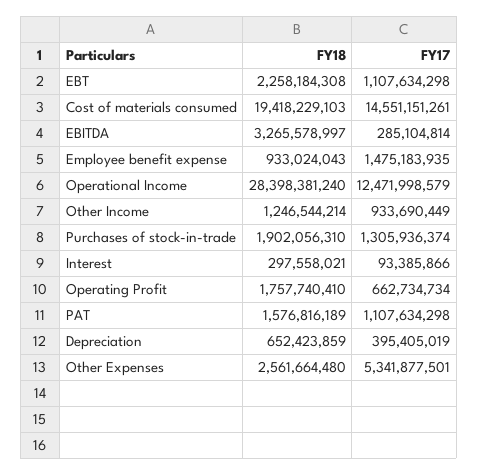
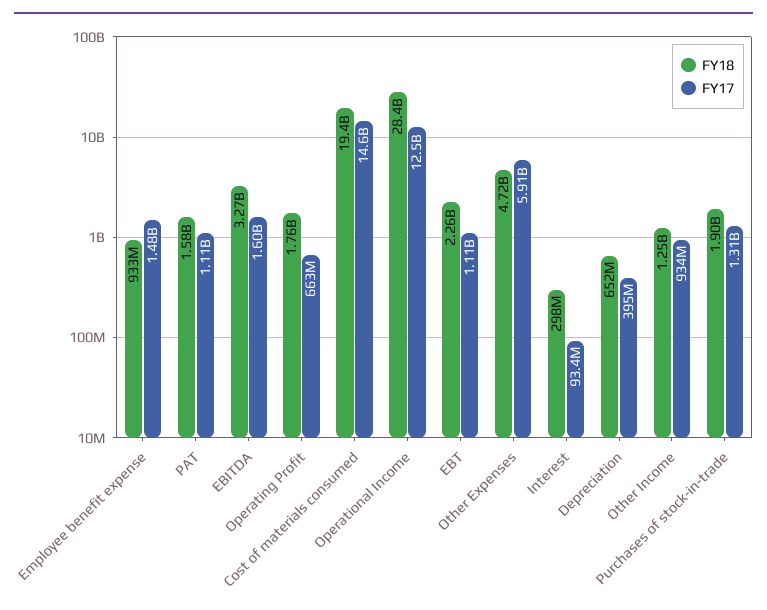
  {
    "FY18": {
      "EBT": 2258184308,
      "Cost of materials consumed": 19418229103,
      "EBITDA": 3265578997,
      "Employee benefit expense": 933024043,
      "Operational Income": 28398381240,
      "Other Income": 1246544214,
      "Purchases of stock-in-trade": 1902056310,
      "Interest": 297558021,
      "Operating Profit": 1757740410,
      "PAT": 1576816189,
      "Depreciation": 652423859,
-     "Other Expenses": 2561664480
+     "Other Expenses": 4720000000
    },
    "FY17": {
      "EBT": 1107634298,
      "Cost of materials consumed": 14551151261,
-     "EBITDA": 285104814,
+     "EBITDA": 1600000000,
      "Employee benefit expense": 1475183935,
      "Operational Income": 12471998579,
      "Other Income": 933690449,
      "Purchases of stock-in-trade": 1305936374,
      "Interest": 93385866,
      "Operating Profit": 662734734,
      "PAT": 1107634298,
      "Depreciation": 395405019,
-     "Other Expenses": 5341877501
+     "Other Expenses": 5910000000
    }
  }

